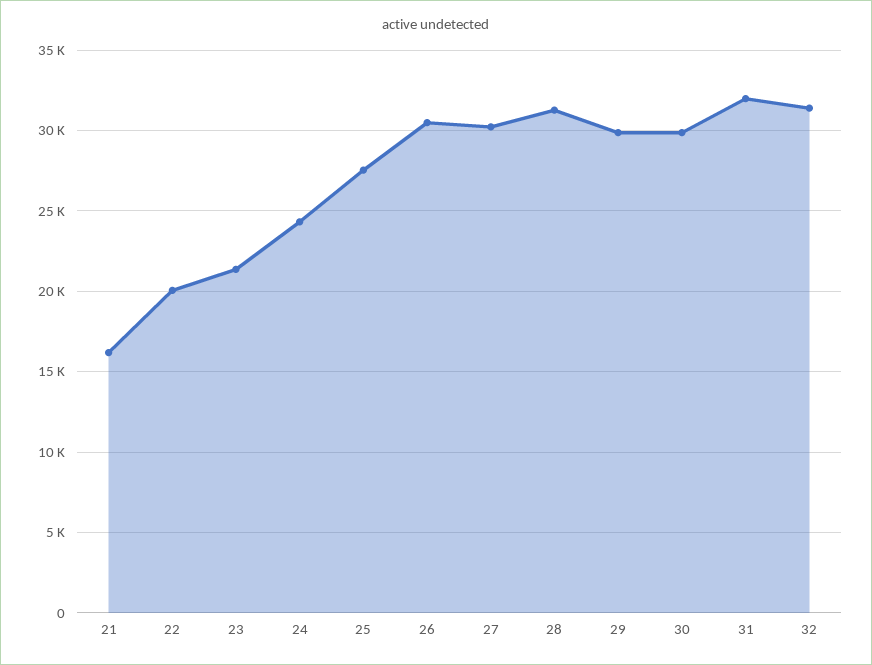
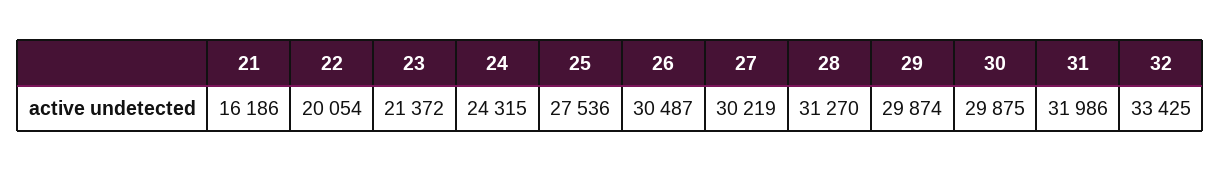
  {
    "21": 16186,
    "22": 20054,
    "23": 21372,
    "24": 24315,
    "25": 27536,
    "26": 30487,
    "27": 30219,
    "28": 31270,
    "29": 29874,
    "30": 29875,
    "31": 31986,
-   "32": 31500
+   "32": 33425
  }

